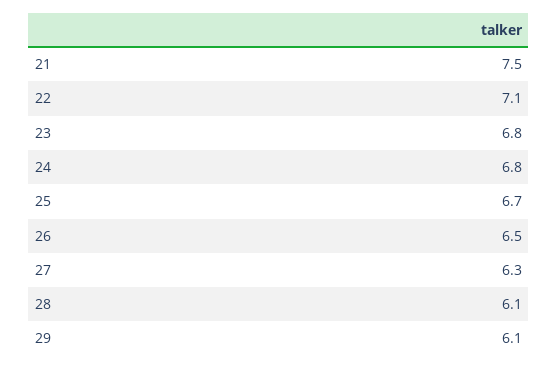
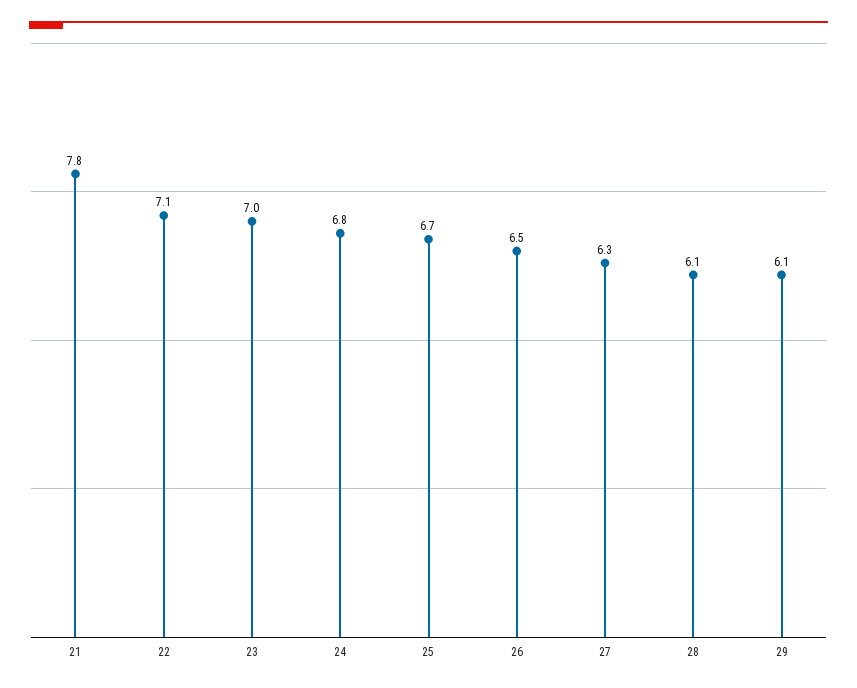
  {
-   "21": 7.5,
+   "21": 7.8,
    "22": 7.1,
-   "23": 6.8,
+   "23": 7,
    "24": 6.8,
    "25": 6.7,
    "26": 6.5,
    "27": 6.3,
    "28": 6.1,
    "29": 6.1
  }

